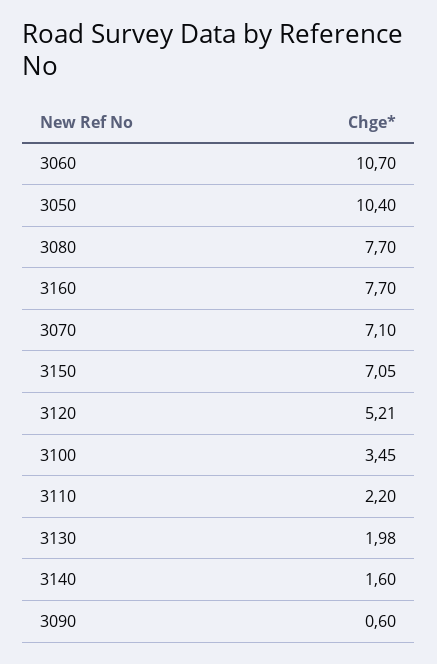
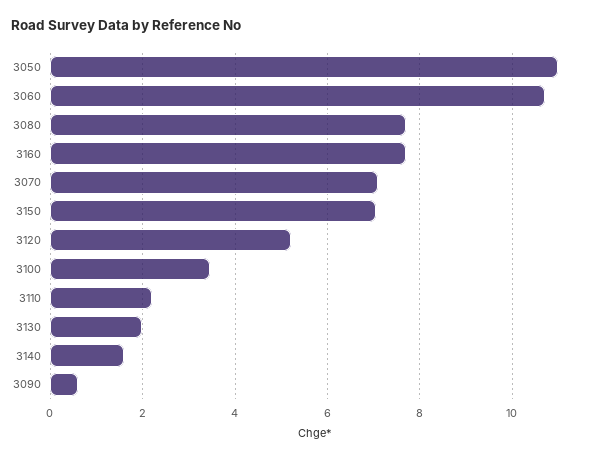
  {
    "3060": 10.7,
-   "3050": 10.4,
+   "3050": 11,
    "3080": 7.7,
    "3160": 7.7,
    "3070": 7.1,
    "3150": 7.05,
    "3120": 5.21,
    "3100": 3.45,
    "3110": 2.2,
    "3130": 1.98,
    "3140": 1.6,
    "3090": 0.6
  }

